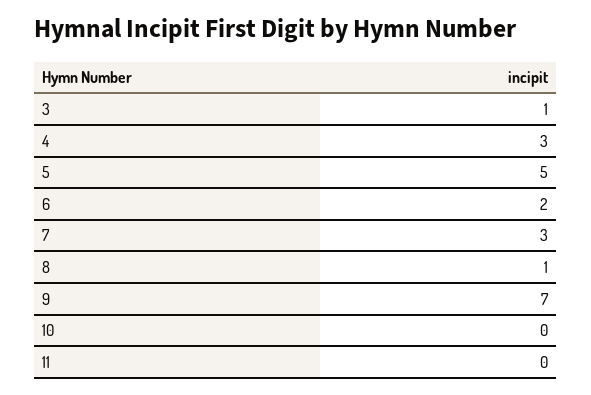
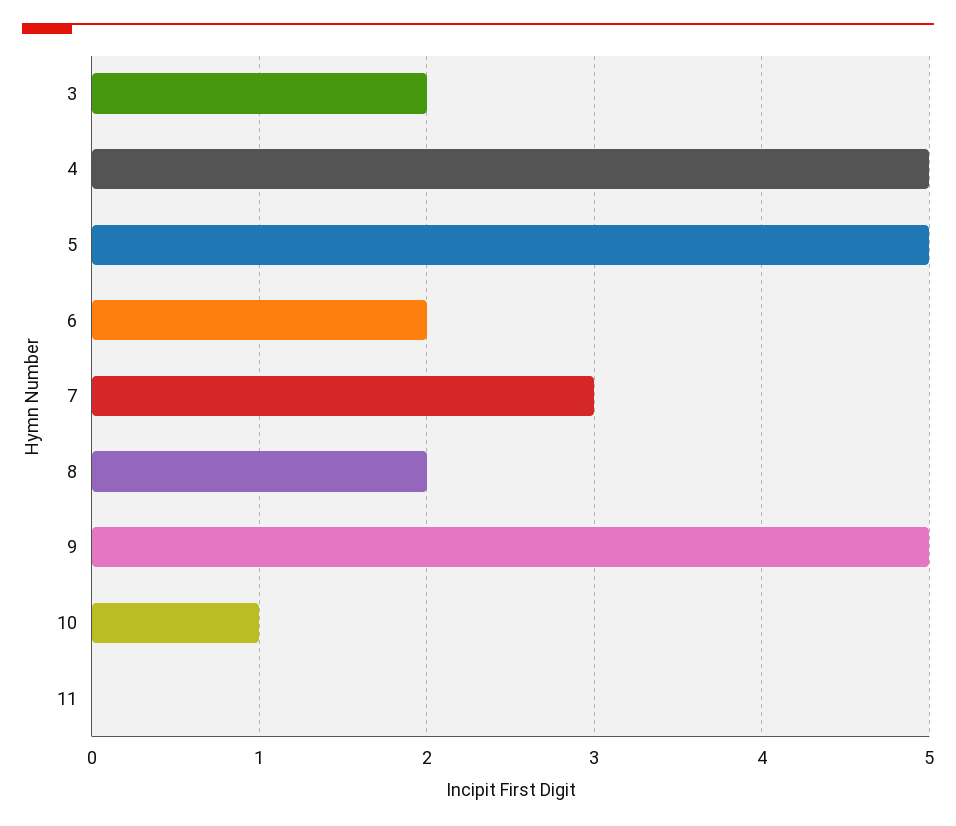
  {
-   "3": 1,
+   "3": 2,
-   "4": 3,
+   "4": 5,
    "5": 5,
    "6": 2,
    "7": 3,
-   "8": 1,
+   "8": 2,
-   "9": 7,
+   "9": 5,
-   "10": 0,
+   "10": 1,
    "11": 0
  }

